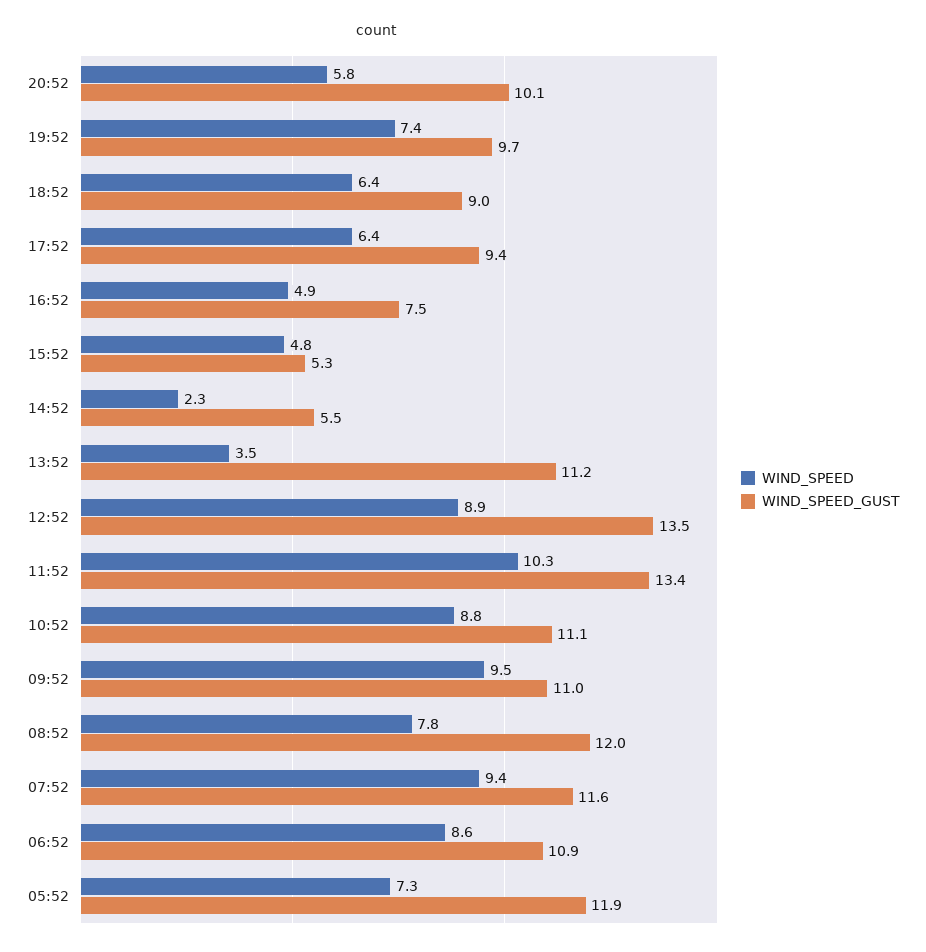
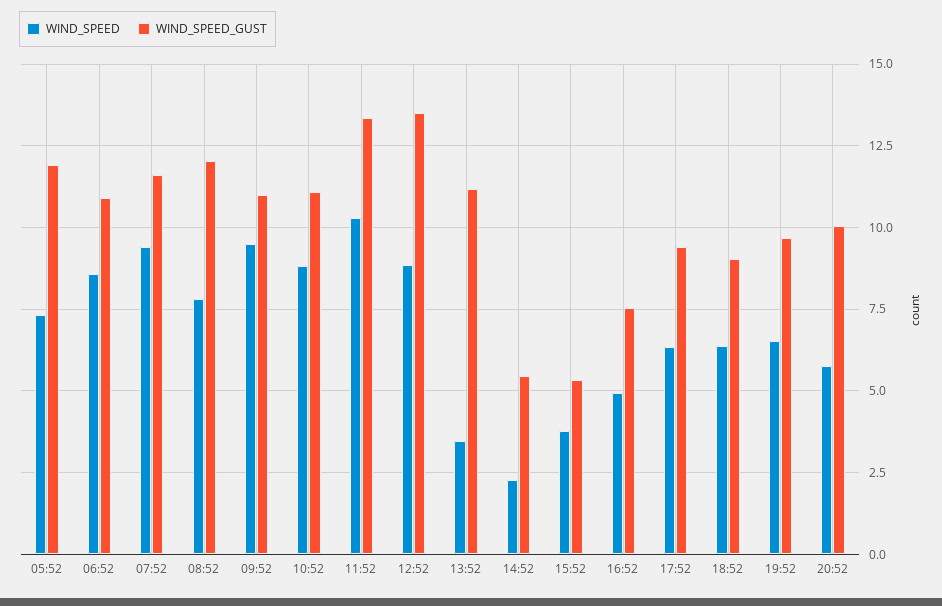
  {
    "WIND_SPEED": {
      "20:52": 5.8,
-     "19:52": 7.4,
+     "19:52": 6.5,
      "18:52": 6.4,
      "17:52": 6.4,
      "16:52": 4.9,
-     "15:52": 4.8,
+     "15:52": 3.75,
      "14:52": 2.3,
      "13:52": 3.5,
      "12:52": 8.9,
      "11:52": 10.3,
      "10:52": 8.8,
      "09:52": 9.5,
      "08:52": 7.8,
      "07:52": 9.4,
      "06:52": 8.6,
      "05:52": 7.3
    },
    "WIND_SPEED_GUST": {
      "20:52": 10.1,
      "19:52": 9.7,
      "18:52": 9,
      "17:52": 9.4,
      "16:52": 7.5,
      "15:52": 5.3,
      "14:52": 5.5,
      "13:52": 11.2,
      "12:52": 13.5,
      "11:52": 13.4,
      "10:52": 11.1,
      "09:52": 11,
      "08:52": 12,
      "07:52": 11.6,
      "06:52": 10.9,
      "05:52": 11.9
    }
  }

